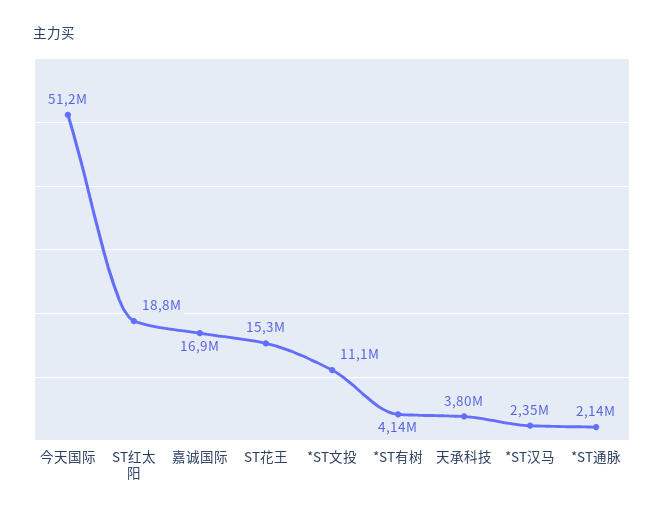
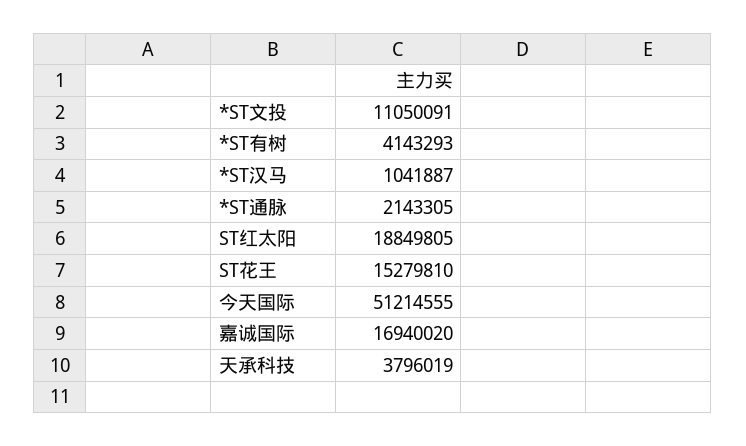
  {
    "今天国际": 51214555,
    "ST红太阳": 18849805,
    "嘉诚国际": 16940020,
    "ST花王": 15279810,
    "*ST文投": 11050091,
    "*ST有树": 4143293,
    "天承科技": 3796019,
-   "*ST汉马": 2350000,
+   "*ST汉马": 1041887,
    "*ST通脉": 2143305
  }

